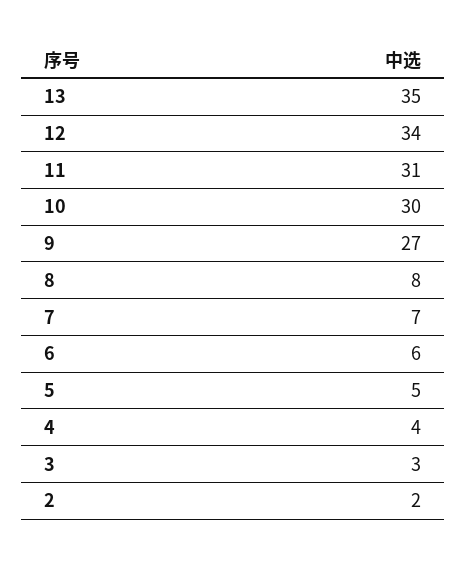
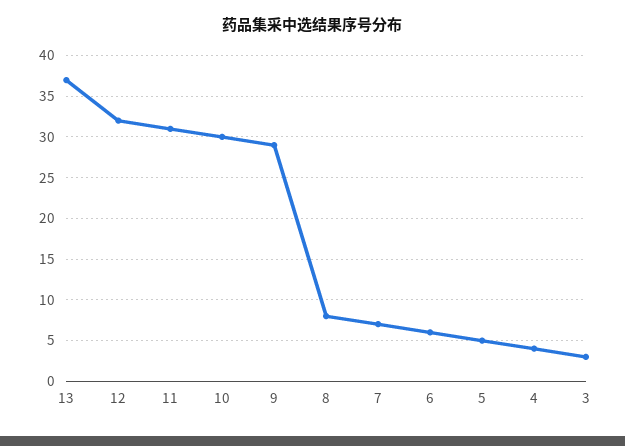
  {
-   "13": 35,
+   "13": 37,
-   "12": 34,
+   "12": 32,
    "11": 31,
    "10": 30,
-   "9": 27,
+   "9": 29,
    "8": 8,
    "7": 7,
    "6": 6,
    "5": 5,
    "4": 4,
-   "3": 3,
+   "3": 3
-   "2": 2
  }

